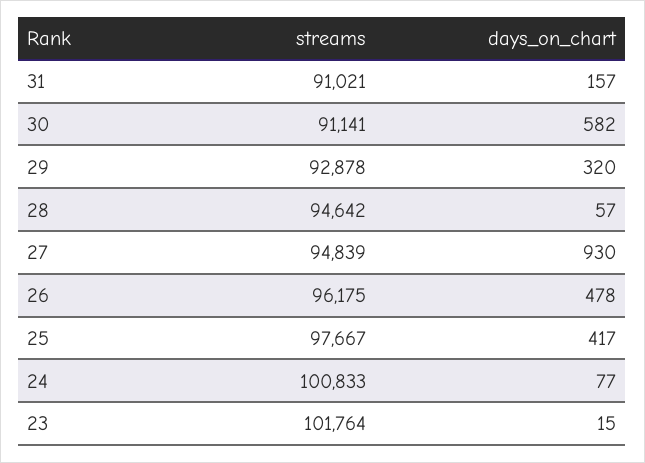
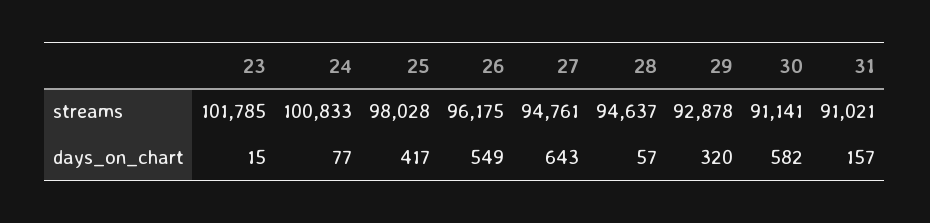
  {
    "streams": {
      "31": 91021,
      "30": 91141,
      "29": 92878,
-     "28": 94642,
+     "28": 94637,
-     "27": 94839,
+     "27": 94761,
      "26": 96175,
-     "25": 97667,
+     "25": 98028,
      "24": 100833,
-     "23": 101764
+     "23": 101785
    },
    "days_on_chart": {
      "31": 157,
      "30": 582,
      "29": 320,
      "28": 57,
-     "27": 930,
+     "27": 643,
-     "26": 478,
+     "26": 549,
      "25": 417,
      "24": 77,
      "23": 15
    }
  }

